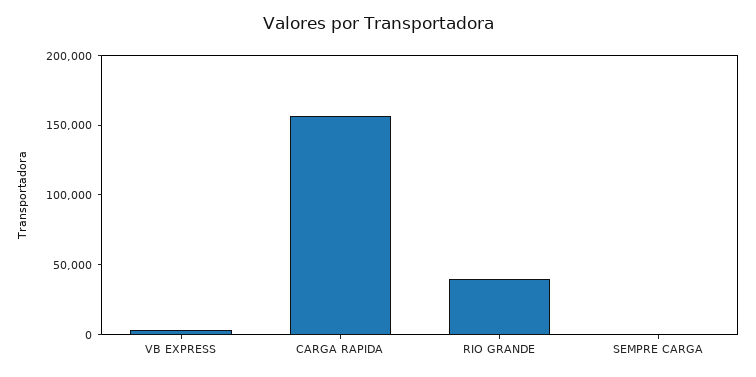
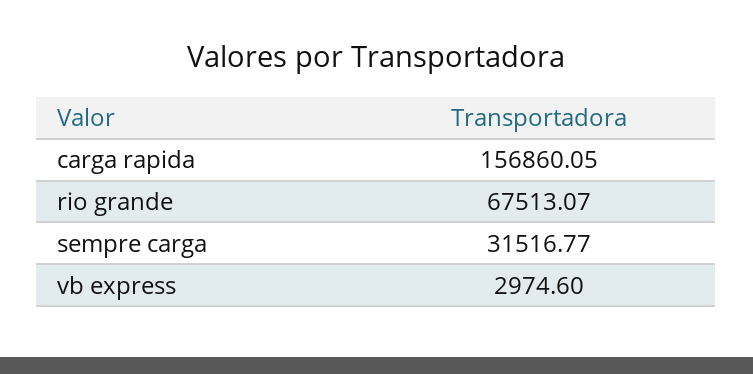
  {
    "VB EXPRESS": 2974.6,
    "CARGA RAPIDA": 156860.05,
-   "RIO GRANDE": 40000,
+   "RIO GRANDE": 67513.07,
-   "SEMPRE CARGA": 0
+   "SEMPRE CARGA": 31516.77
  }

